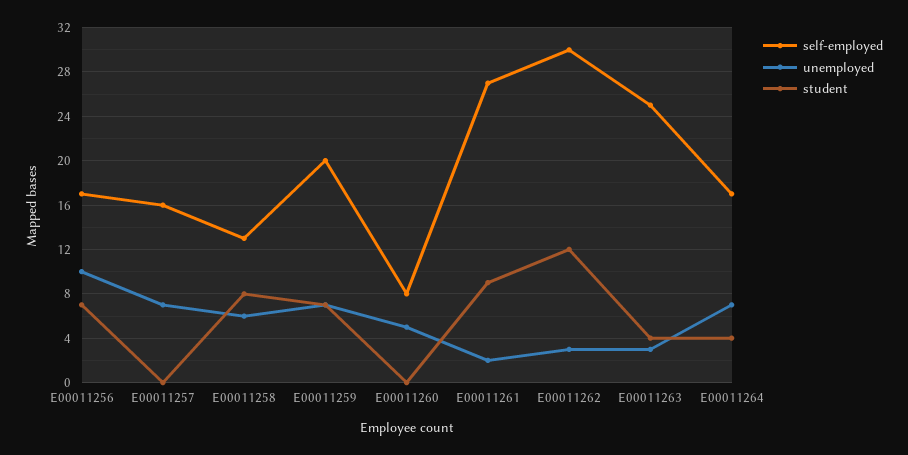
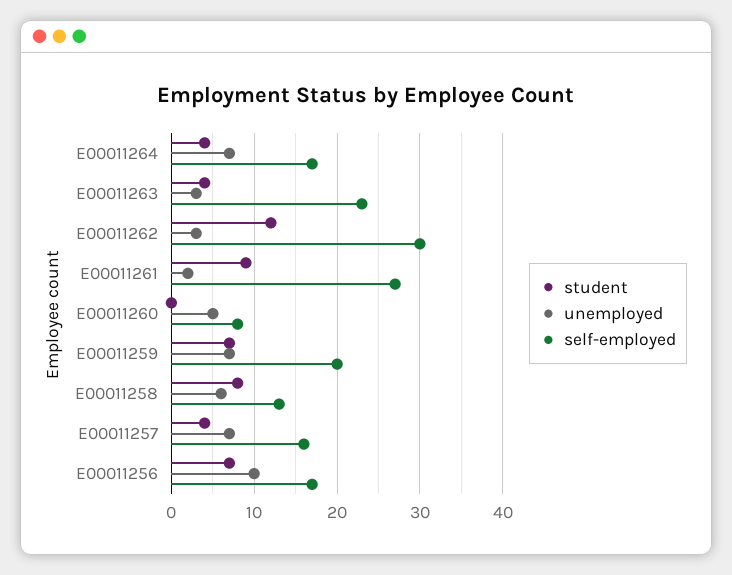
  {
    "self-employed": {
      "E00011256": 17,
      "E00011257": 16,
      "E00011258": 13,
      "E00011259": 20,
      "E00011260": 8,
      "E00011261": 27,
      "E00011262": 30,
-     "E00011263": 25,
+     "E00011263": 23,
      "E00011264": 17
    },
    "unemployed": {
      "E00011256": 10,
      "E00011257": 7,
      "E00011258": 6,
      "E00011259": 7,
      "E00011260": 5,
      "E00011261": 2,
      "E00011262": 3,
      "E00011263": 3,
      "E00011264": 7
    },
    "student": {
      "E00011256": 7,
-     "E00011257": 0,
+     "E00011257": 4,
      "E00011258": 8,
      "E00011259": 7,
      "E00011260": 0,
      "E00011261": 9,
      "E00011262": 12,
      "E00011263": 4,
      "E00011264": 4
    }
  }

